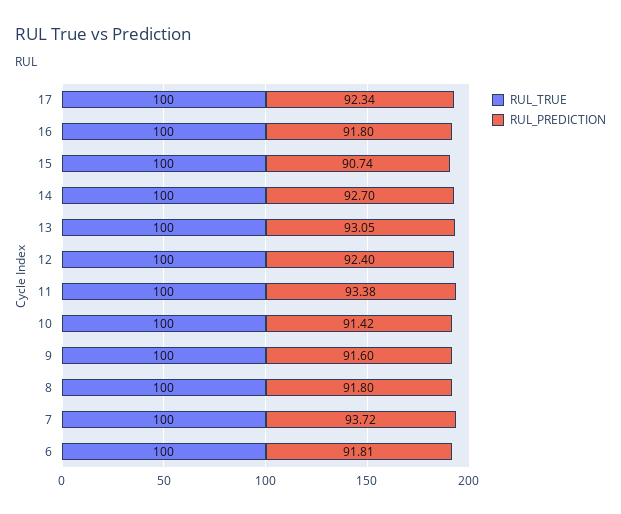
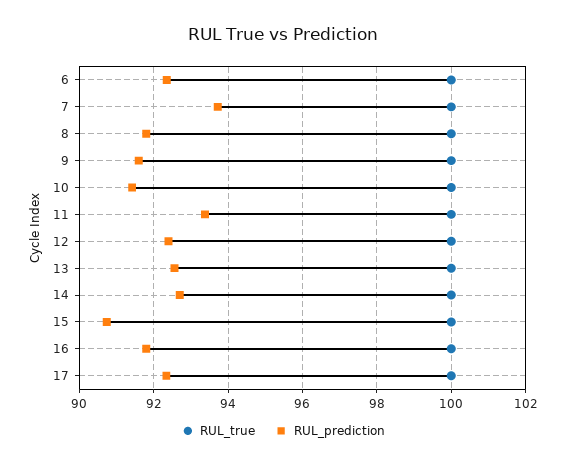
  {
    "RUL_TRUE": {
      "17": 100,
      "16": 100,
      "15": 100,
      "14": 100,
      "13": 100,
      "12": 100,
      "11": 100,
      "10": 100,
      "9": 100,
      "8": 100,
      "7": 100,
      "6": 100
    },
    "RUL_PREDICTION": {
      "17": 92.34,
      "16": 91.8,
      "15": 90.74,
      "14": 92.7,
-     "13": 93.05,
+     "13": 92.6,
      "12": 92.4,
      "11": 93.38,
      "10": 91.42,
      "9": 91.6,
      "8": 91.8,
      "7": 93.72,
-     "6": 91.81
+     "6": 92.4
    }
  }

